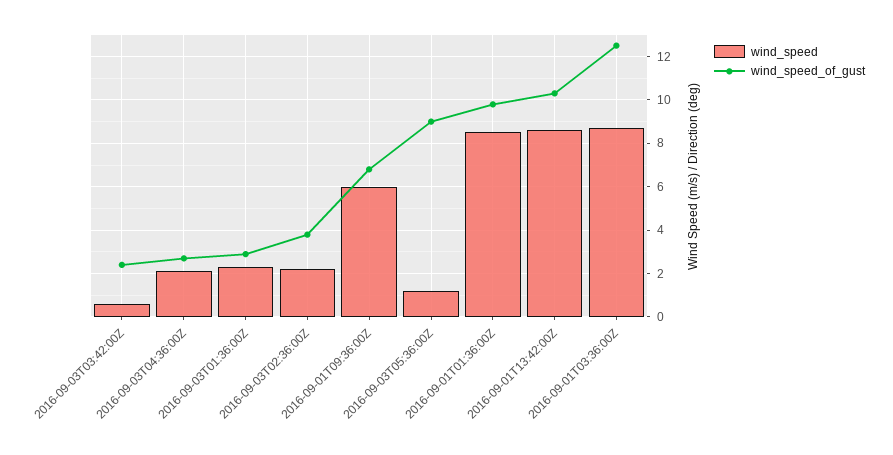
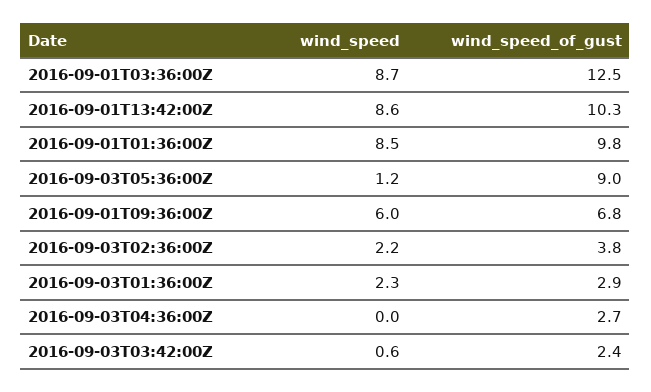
  {
    "wind_speed": {
      "2016-09-03T03:42:00Z": 0.6,
-     "2016-09-03T04:36:00Z": 2,
+     "2016-09-03T04:36:00Z": 0,
      "2016-09-03T01:36:00Z": 2.3,
      "2016-09-03T02:36:00Z": 2.2,
      "2016-09-01T09:36:00Z": 6,
      "2016-09-03T05:36:00Z": 1.2,
      "2016-09-01T01:36:00Z": 8.5,
      "2016-09-01T13:42:00Z": 8.6,
      "2016-09-01T03:36:00Z": 8.7
    },
    "wind_speed_of_gust": {
      "2016-09-03T03:42:00Z": 2.4,
      "2016-09-03T04:36:00Z": 2.7,
      "2016-09-03T01:36:00Z": 2.9,
      "2016-09-03T02:36:00Z": 3.8,
      "2016-09-01T09:36:00Z": 6.8,
      "2016-09-03T05:36:00Z": 9,
      "2016-09-01T01:36:00Z": 9.8,
      "2016-09-01T13:42:00Z": 10.3,
      "2016-09-01T03:36:00Z": 12.5
    }
  }

